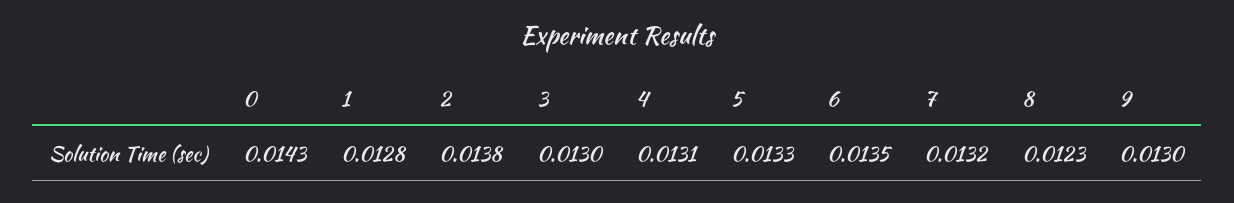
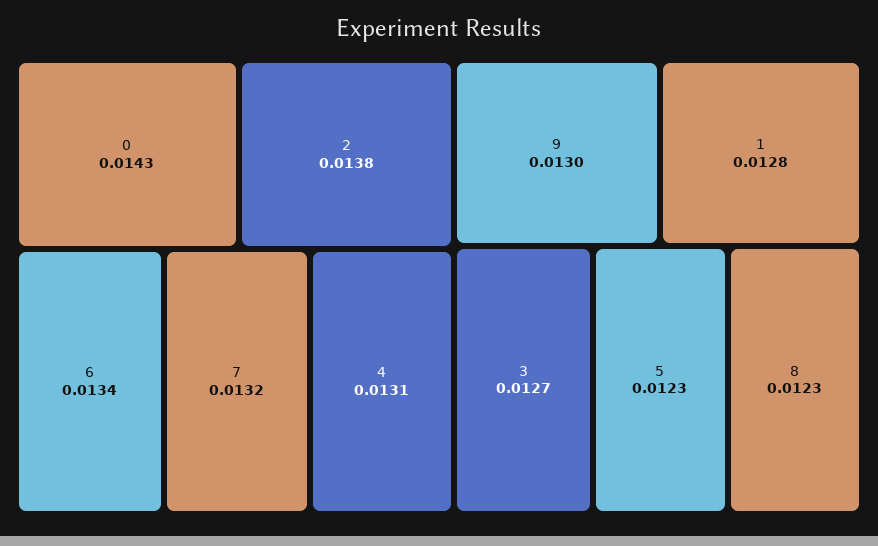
  {
    "0": 0.0143,
    "1": 0.0128,
    "2": 0.0138,
-   "3": 0.013,
+   "3": 0.0127,
    "4": 0.0131,
-   "5": 0.0133,
+   "5": 0.0123,
-   "6": 0.0135,
+   "6": 0.0134,
    "7": 0.0132,
    "8": 0.0123,
    "9": 0.013
  }

